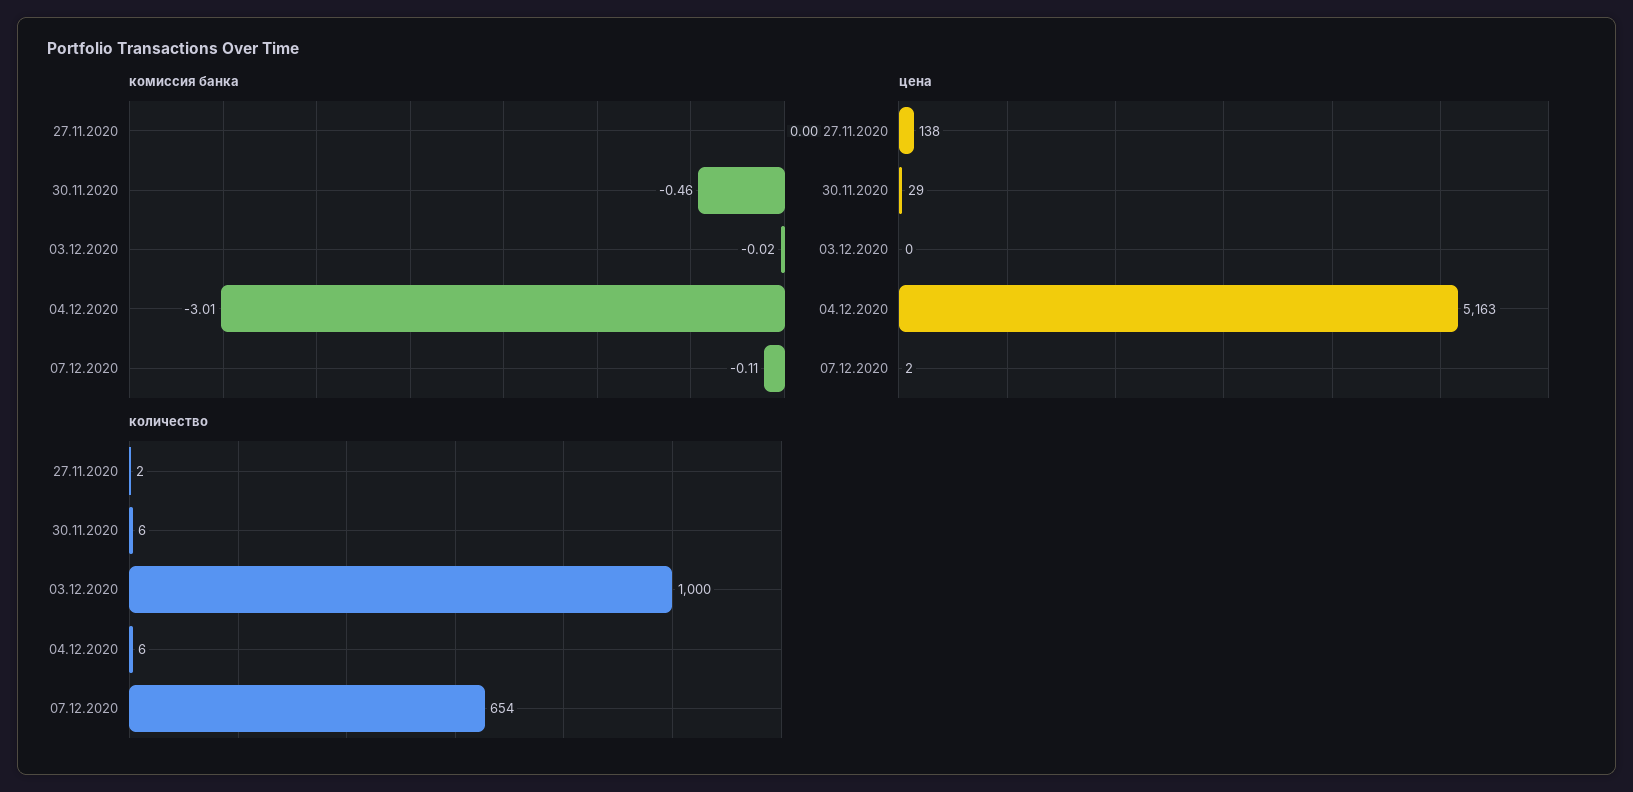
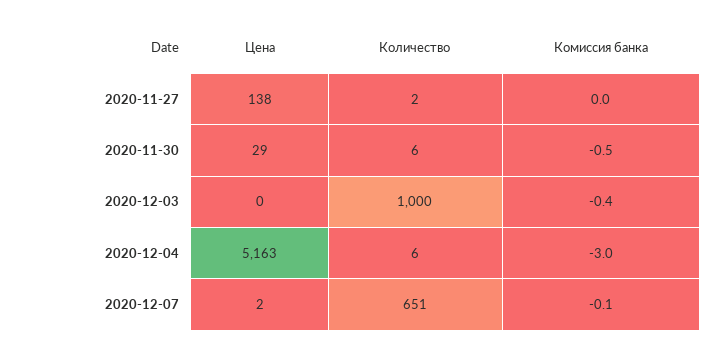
  {
    "комиссия банка": {
      "27.11.2020": 0,
      "30.11.2020": -0.46,
-     "03.12.2020": -0.02,
+     "03.12.2020": -0.4,
      "04.12.2020": -3.01,
      "07.12.2020": -0.11
    },
    "цена": {
      "27.11.2020": 138,
      "30.11.2020": 29,
      "03.12.2020": 0,
      "04.12.2020": 5163,
      "07.12.2020": 2
    },
    "количество": {
      "27.11.2020": 2,
      "30.11.2020": 6,
      "03.12.2020": 1000,
      "04.12.2020": 6,
-     "07.12.2020": 654
+     "07.12.2020": 651
    }
  }

